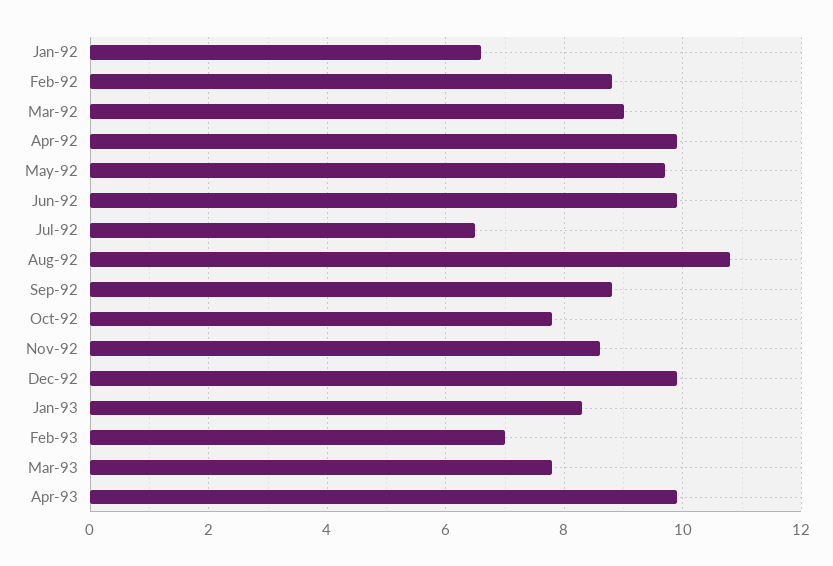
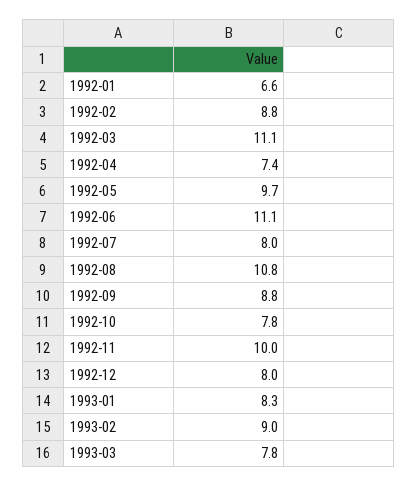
  {
    "Jan-92": 6.6,
    "Feb-92": 8.8,
-   "Mar-92": 9,
+   "Mar-92": 11.1,
-   "Apr-92": 10,
+   "Apr-92": 7.4,
    "May-92": 9.7,
-   "Jun-92": 10,
+   "Jun-92": 11.1,
-   "Jul-92": 6.5,
+   "Jul-92": 8,
    "Aug-92": 10.8,
    "Sep-92": 8.8,
    "Oct-92": 7.8,
-   "Nov-92": 8.5,
+   "Nov-92": 10,
-   "Dec-92": 10,
+   "Dec-92": 8,
    "Jan-93": 8.3,
-   "Feb-93": 7,
+   "Feb-93": 9,
-   "Mar-93": 7.8,
+   "Mar-93": 7.8
-   "Apr-93": 10
  }

